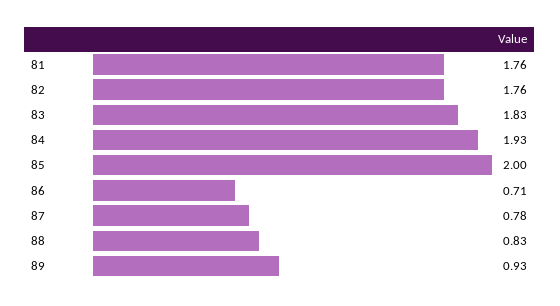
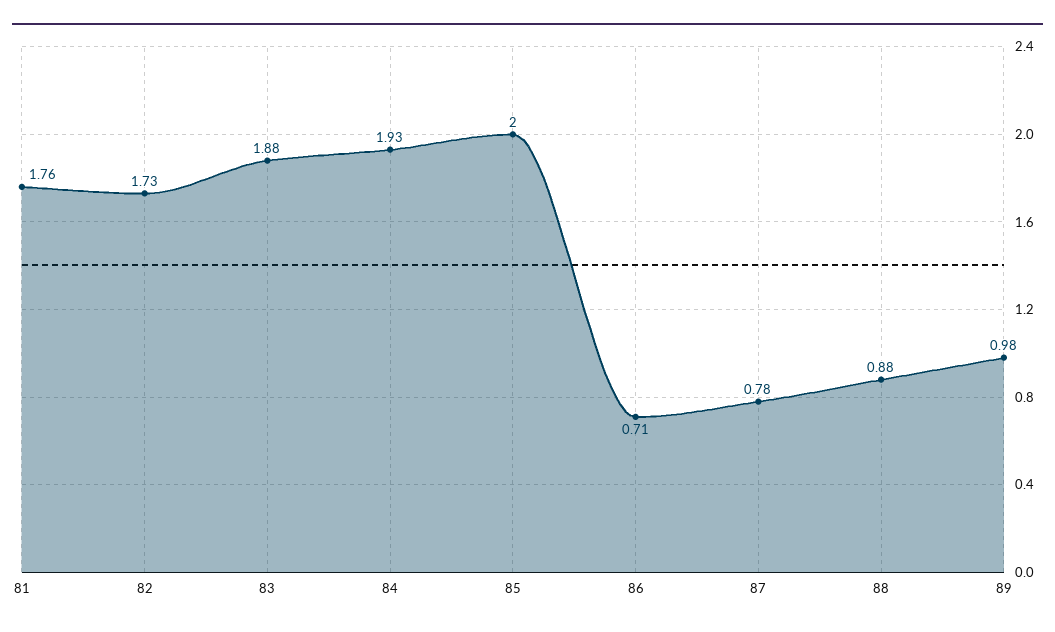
  {
    "81": 1.76,
-   "82": 1.76,
+   "82": 1.73,
-   "83": 1.83,
+   "83": 1.88,
    "84": 1.93,
    "85": 2,
    "86": 0.71,
    "87": 0.78,
-   "88": 0.83,
+   "88": 0.88,
-   "89": 0.93
+   "89": 0.98
  }

